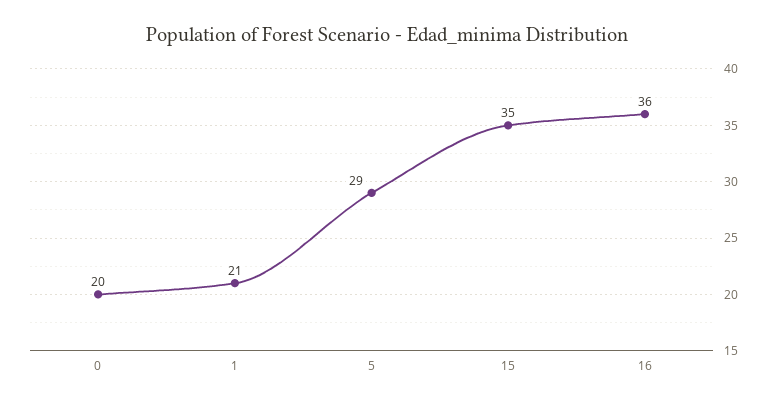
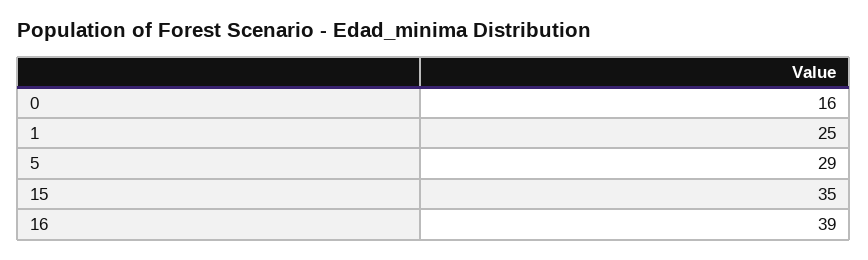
  {
-   "0": 20,
+   "0": 16,
-   "1": 21,
+   "1": 25,
    "5": 29,
    "15": 35,
-   "16": 36
+   "16": 39
  }

